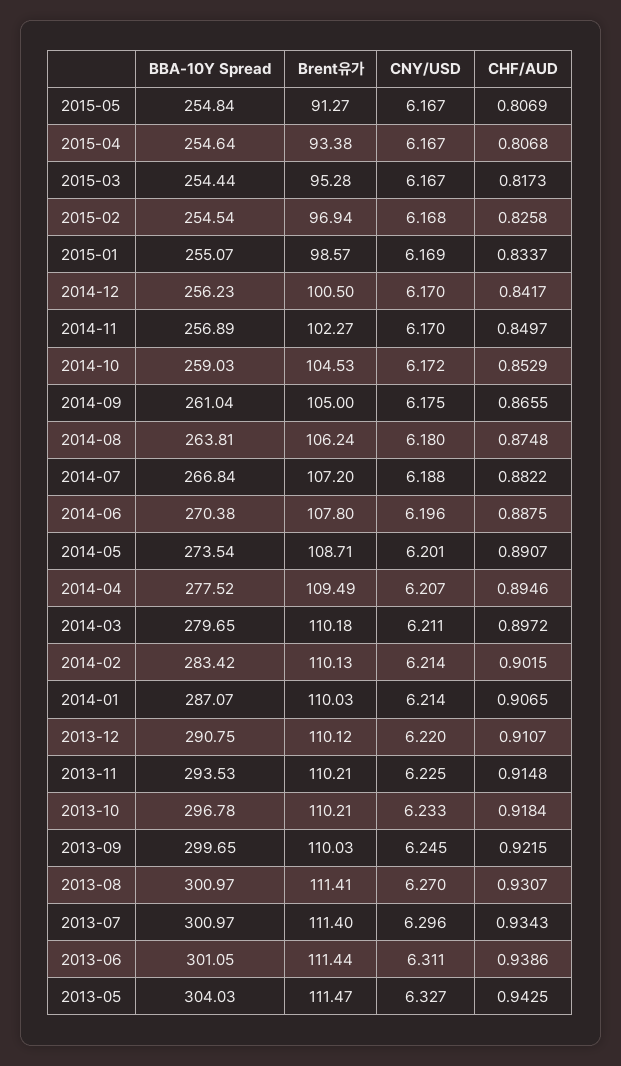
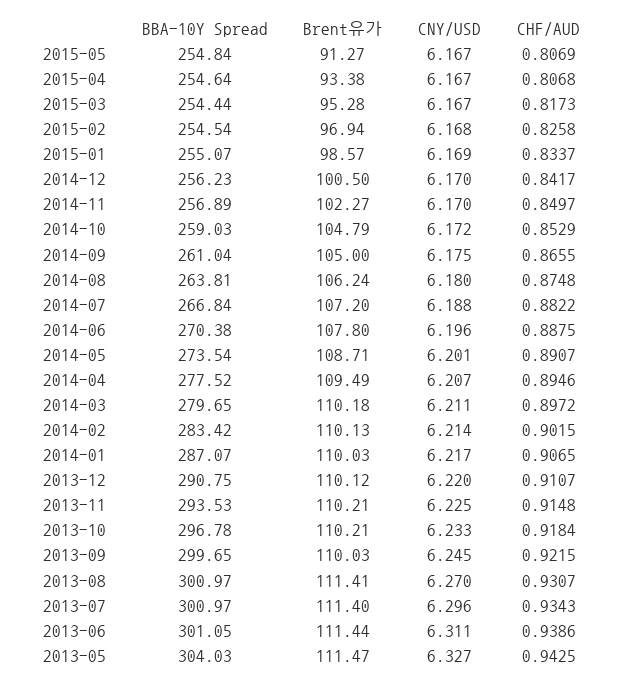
  {
    "BBA-10Y Spread": {
      "2015-05": 254.84,
      "2015-04": 254.64,
      "2015-03": 254.44,
      "2015-02": 254.54,
      "2015-01": 255.07,
      "2014-12": 256.23,
      "2014-11": 256.89,
      "2014-10": 259.03,
      "2014-09": 261.04,
      "2014-08": 263.81,
      "2014-07": 266.84,
      "2014-06": 270.38,
      "2014-05": 273.54,
      "2014-04": 277.52,
      "2014-03": 279.65,
      "2014-02": 283.42,
      "2014-01": 287.07,
      "2013-12": 290.75,
      "2013-11": 293.53,
      "2013-10": 296.78,
      "2013-09": 299.65,
      "2013-08": 300.97,
      "2013-07": 300.97,
      "2013-06": 301.05,
      "2013-05": 304.03
    },
    "Brent유가": {
      "2015-05": 91.27,
      "2015-04": 93.38,
      "2015-03": 95.28,
      "2015-02": 96.94,
      "2015-01": 98.57,
      "2014-12": 100.5,
      "2014-11": 102.27,
-     "2014-10": 104.53,
+     "2014-10": 104.79,
      "2014-09": 105,
      "2014-08": 106.24,
      "2014-07": 107.2,
      "2014-06": 107.8,
      "2014-05": 108.71,
      "2014-04": 109.49,
      "2014-03": 110.18,
      "2014-02": 110.13,
      "2014-01": 110.03,
      "2013-12": 110.12,
      "2013-11": 110.21,
      "2013-10": 110.21,
      "2013-09": 110.03,
      "2013-08": 111.41,
      "2013-07": 111.4,
      "2013-06": 111.44,
      "2013-05": 111.47
    },
    "CNY/USD": {
      "2015-05": 6.167,
      "2015-04": 6.167,
      "2015-03": 6.167,
      "2015-02": 6.168,
      "2015-01": 6.169,
      "2014-12": 6.17,
      "2014-11": 6.17,
      "2014-10": 6.172,
      "2014-09": 6.175,
      "2014-08": 6.18,
      "2014-07": 6.188,
      "2014-06": 6.196,
      "2014-05": 6.201,
      "2014-04": 6.207,
      "2014-03": 6.211,
      "2014-02": 6.214,
-     "2014-01": 6.214,
+     "2014-01": 6.217,
      "2013-12": 6.22,
      "2013-11": 6.225,
      "2013-10": 6.233,
      "2013-09": 6.245,
      "2013-08": 6.27,
      "2013-07": 6.296,
      "2013-06": 6.311,
      "2013-05": 6.327
    },
    "CHF/AUD": {
      "2015-05": 0.8069,
      "2015-04": 0.8068,
      "2015-03": 0.8173,
      "2015-02": 0.8258,
      "2015-01": 0.8337,
      "2014-12": 0.8417,
      "2014-11": 0.8497,
      "2014-10": 0.8529,
      "2014-09": 0.8655,
      "2014-08": 0.8748,
      "2014-07": 0.8822,
      "2014-06": 0.8875,
      "2014-05": 0.8907,
      "2014-04": 0.8946,
      "2014-03": 0.8972,
      "2014-02": 0.9015,
      "2014-01": 0.9065,
      "2013-12": 0.9107,
      "2013-11": 0.9148,
      "2013-10": 0.9184,
      "2013-09": 0.9215,
      "2013-08": 0.9307,
      "2013-07": 0.9343,
      "2013-06": 0.9386,
      "2013-05": 0.9425
    }
  }

